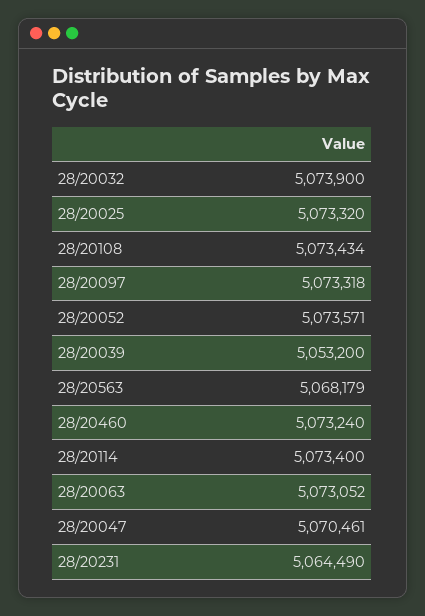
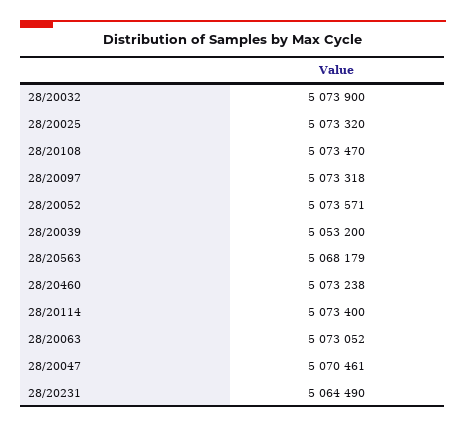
  {
    "28/20032": 5073900,
    "28/20025": 5073320,
-   "28/20108": 5073434,
+   "28/20108": 5073470,
    "28/20097": 5073318,
    "28/20052": 5073571,
    "28/20039": 5053200,
    "28/20563": 5068179,
-   "28/20460": 5073240,
+   "28/20460": 5073238,
    "28/20114": 5073400,
    "28/20063": 5073052,
    "28/20047": 5070461,
    "28/20231": 5064490
  }

